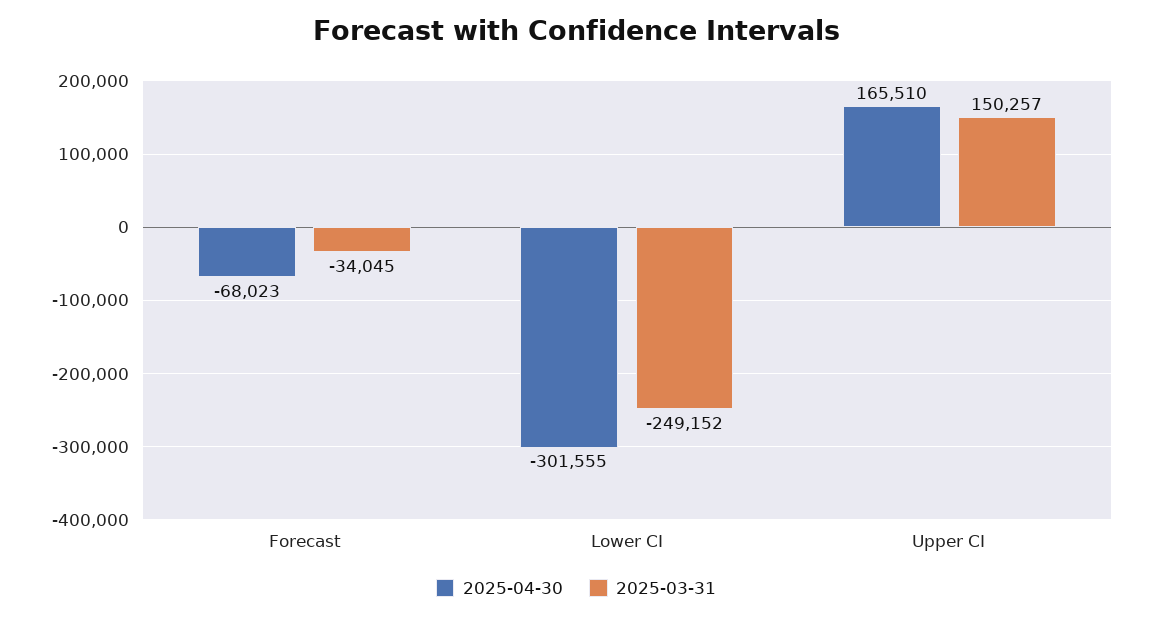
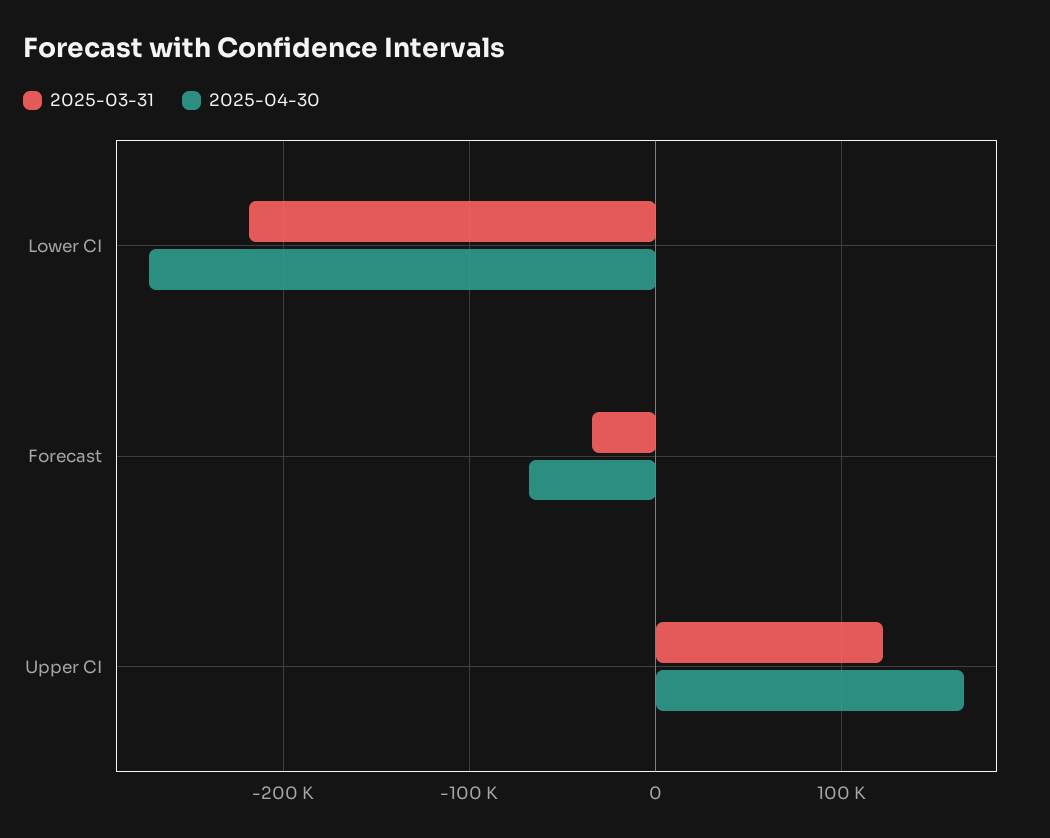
  {
    "2025-04-30": {
      "Forecast": -68023,
-     "Lower CI": -301555,
+     "Lower CI": -270000,
      "Upper CI": 165510
    },
    "2025-03-31": {
      "Forecast": -34045,
-     "Lower CI": -249152,
+     "Lower CI": -220000,
-     "Upper CI": 150257
+     "Upper CI": 120000
    }
  }

